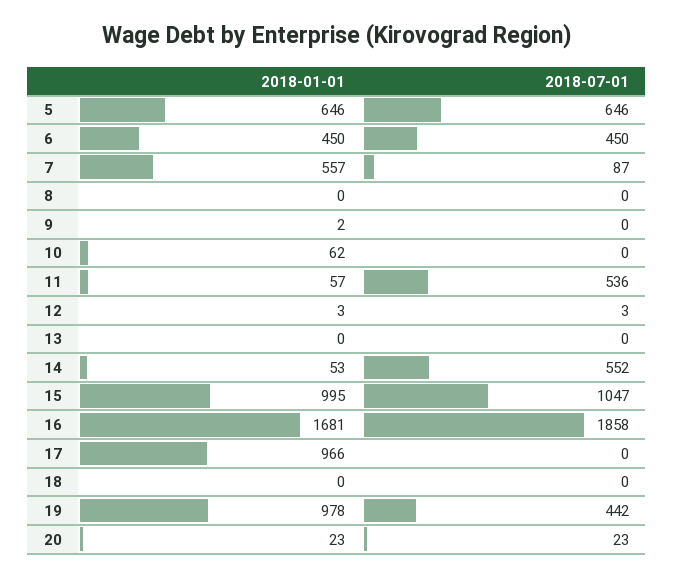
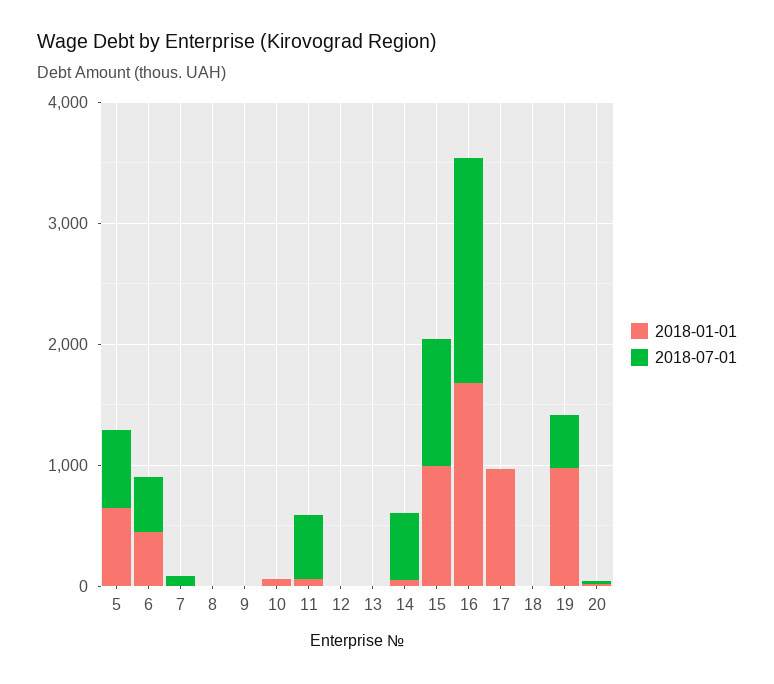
  {
    "2018-01-01": {
      "5": 646,
      "6": 450,
-     "7": 557,
+     "7": 0,
      "8": 0,
      "9": 2,
      "10": 62,
      "11": 57,
      "12": 3,
      "13": 0,
      "14": 53,
      "15": 995,
      "16": 1681,
      "17": 966,
      "18": 0,
      "19": 978,
      "20": 23
    },
    "2018-07-01": {
      "5": 646,
      "6": 450,
      "7": 87,
      "8": 0,
      "9": 0,
      "10": 0,
      "11": 536,
      "12": 3,
      "13": 0,
      "14": 552,
      "15": 1047,
      "16": 1858,
      "17": 0,
      "18": 0,
      "19": 442,
      "20": 23
    }
  }

